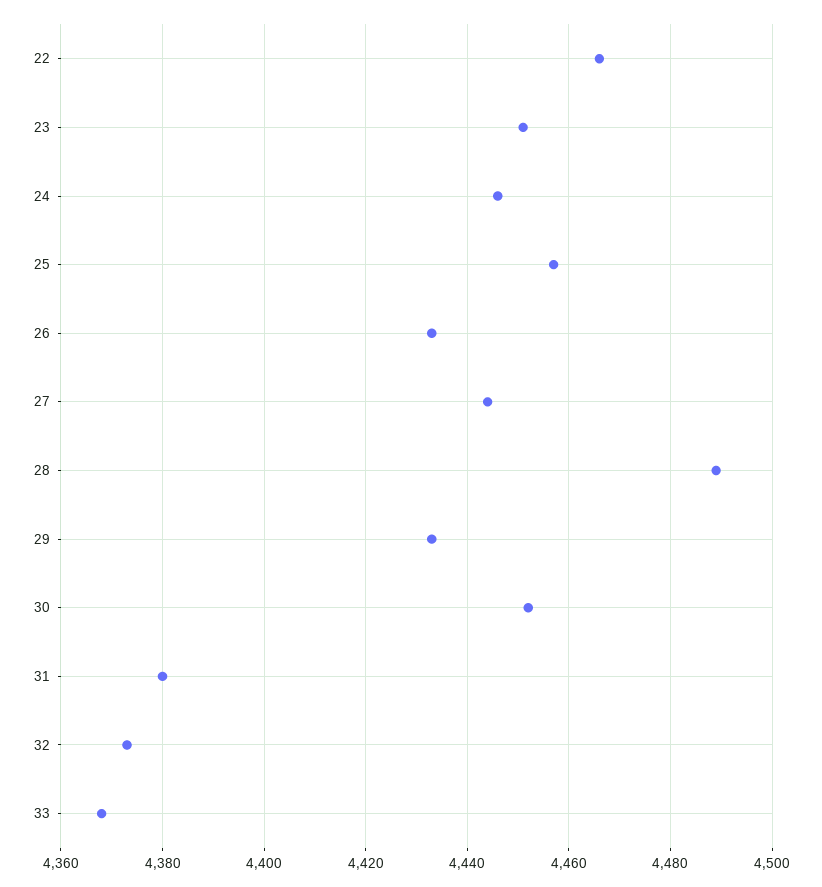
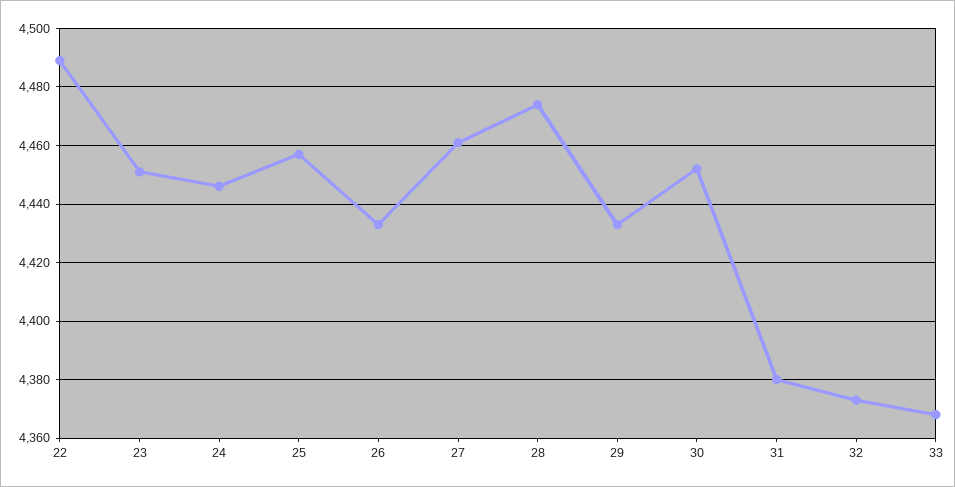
  {
-   "22": 4465,
+   "22": 4490,
    "23": 4450,
    "24": 4445,
    "25": 4455,
    "26": 4435,
-   "27": 4445,
+   "27": 4460,
-   "28": 4490,
+   "28": 4475,
    "29": 4435,
    "30": 4450,
    "31": 4380,
    "32": 4375,
    "33": 4370
  }

